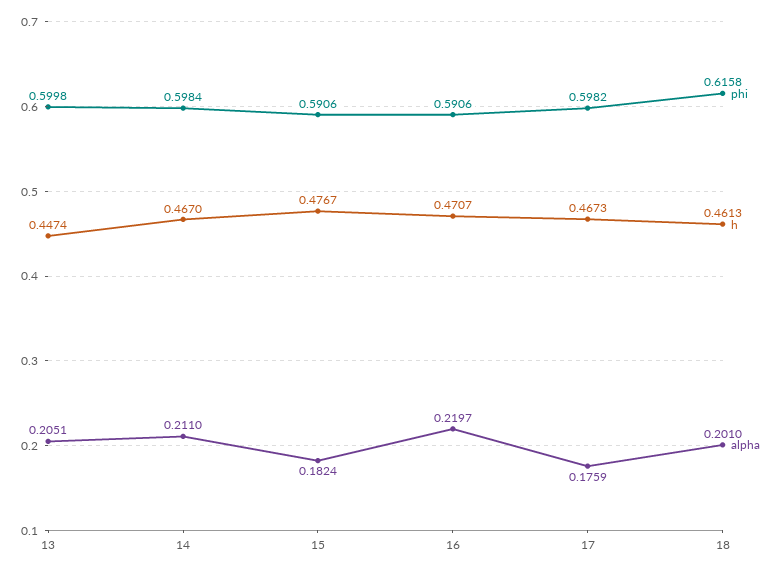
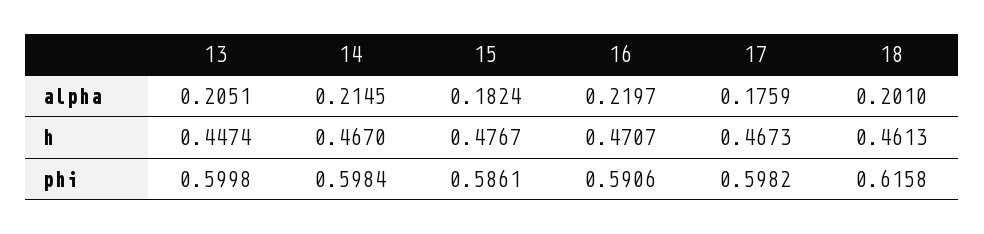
  {
    "phi": {
      "13": 0.5998,
      "14": 0.5984,
-     "15": 0.5906,
+     "15": 0.5861,
      "16": 0.5906,
      "17": 0.5982,
      "18": 0.6158
    },
    "h": {
      "13": 0.4474,
      "14": 0.467,
      "15": 0.4767,
      "16": 0.4707,
      "17": 0.4673,
      "18": 0.4613
    },
    "alpha": {
      "13": 0.2051,
-     "14": 0.211,
+     "14": 0.2145,
      "15": 0.1824,
      "16": 0.2197,
      "17": 0.1759,
      "18": 0.201
    }
  }

